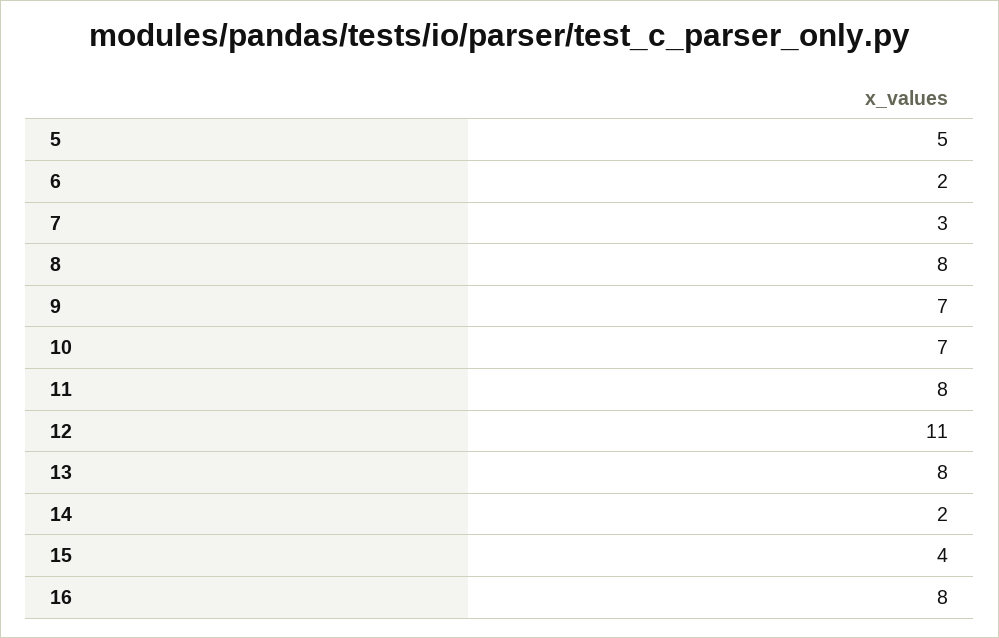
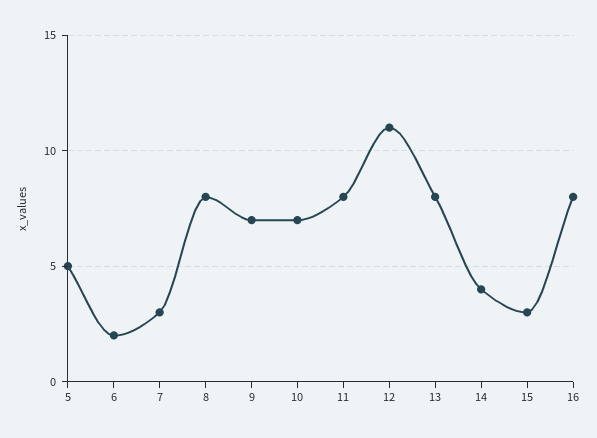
  {
    "5": 5,
    "6": 2,
    "7": 3,
    "8": 8,
    "9": 7,
    "10": 7,
    "11": 8,
    "12": 11,
    "13": 8,
-   "14": 2,
+   "14": 4,
-   "15": 4,
+   "15": 3,
    "16": 8
  }

